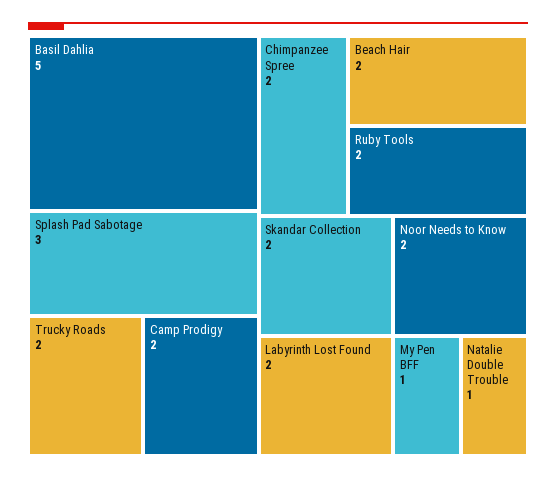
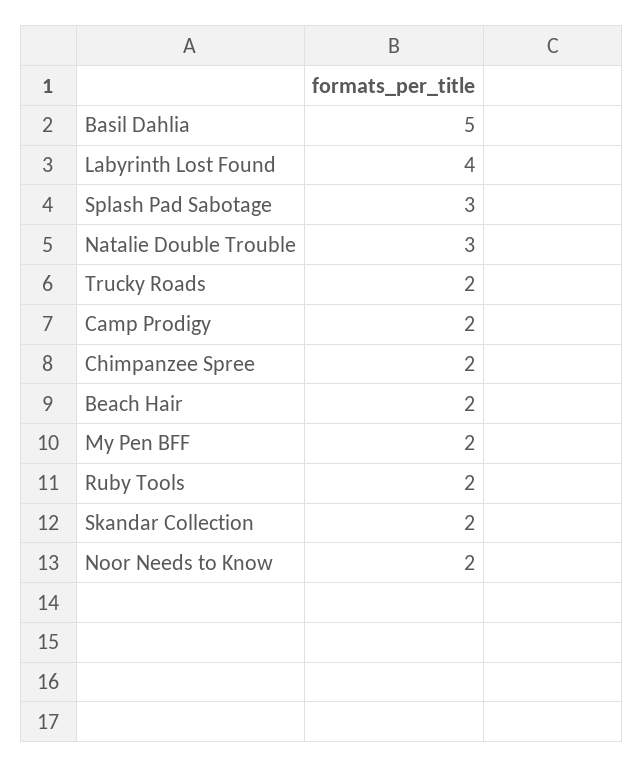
  {
    "Basil Dahlia": 5,
    "Splash Pad Sabotage": 3,
    "Trucky Roads": 2,
    "Camp Prodigy": 2,
    "Chimpanzee Spree": 2,
    "Beach Hair": 2,
    "Ruby Tools": 2,
    "Skandar Collection": 2,
-   "Labyrinth Lost Found": 2,
+   "Labyrinth Lost Found": 4,
    "Noor Needs to Know": 2,
-   "My Pen BFF": 1,
+   "My Pen BFF": 2,
-   "Natalie Double Trouble": 1
+   "Natalie Double Trouble": 3
  }

